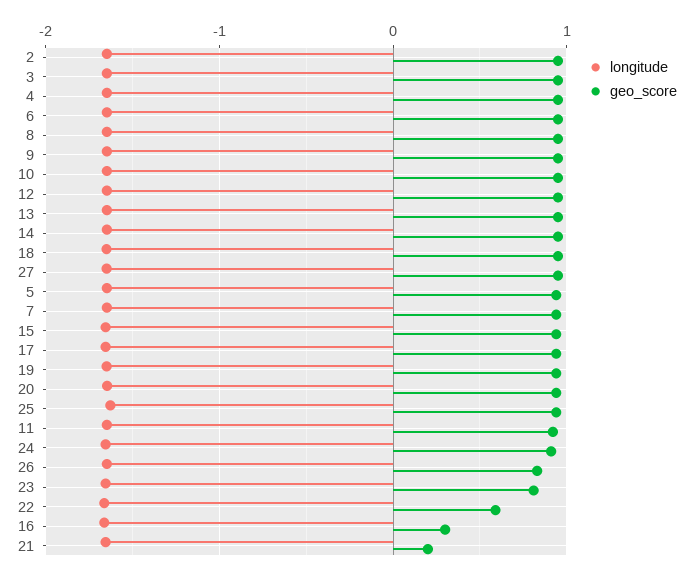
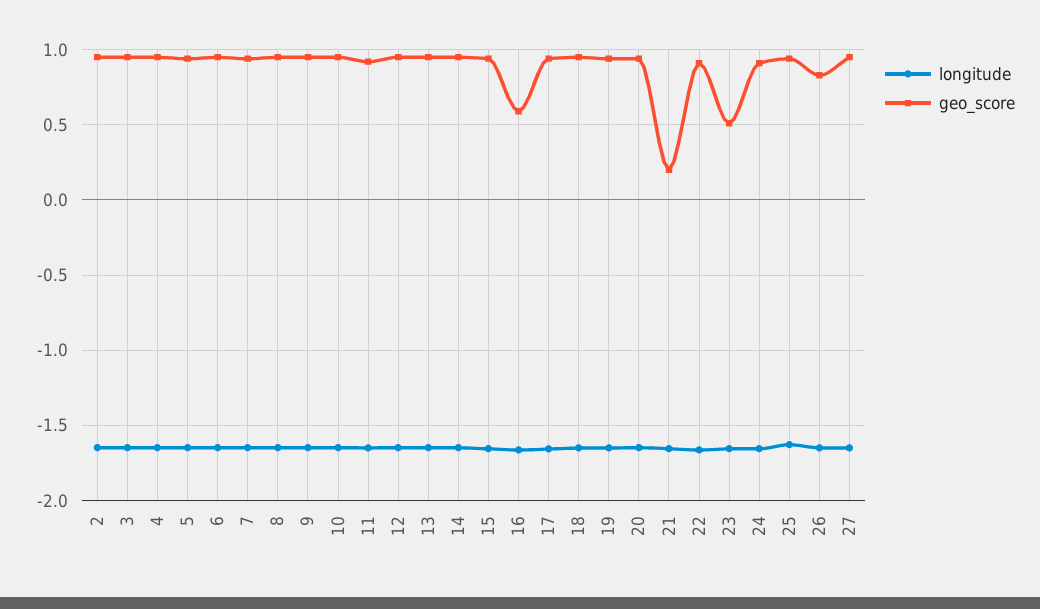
  {
    "longitude": {
      "2": -1.65,
      "3": -1.65,
      "4": -1.65,
      "6": -1.65,
      "8": -1.65,
      "9": -1.65,
      "10": -1.65,
      "12": -1.65,
      "13": -1.65,
      "14": -1.65,
      "18": -1.65,
      "27": -1.65,
      "5": -1.65,
      "7": -1.65,
      "15": -1.65,
      "17": -1.65,
      "19": -1.65,
      "20": -1.65,
      "25": -1.65,
      "11": -1.65,
      "24": -1.65,
      "26": -1.65,
      "23": -1.65,
      "22": -1.65,
      "16": -1.65,
      "21": -1.65
    },
    "geo_score": {
      "2": 0.95,
      "3": 0.95,
      "4": 0.95,
      "6": 0.95,
      "8": 0.95,
      "9": 0.95,
      "10": 0.95,
      "12": 0.95,
      "13": 0.95,
      "14": 0.95,
      "18": 0.95,
      "27": 0.95,
      "5": 0.95,
      "7": 0.95,
      "15": 0.95,
      "17": 0.95,
      "19": 0.95,
      "20": 0.95,
      "25": 0.95,
      "11": 0.9,
      "24": 0.9,
      "26": 0.85,
-     "23": 0.8,
+     "23": 0.5,
-     "22": 0.6,
+     "22": 0.9,
-     "16": 0.3,
+     "16": 0.6,
      "21": 0.2
    }
  }

